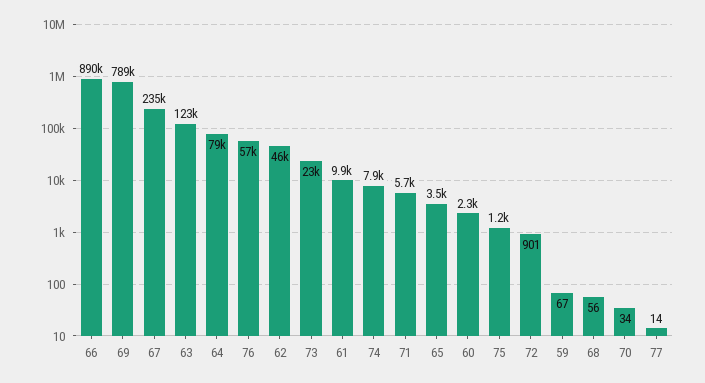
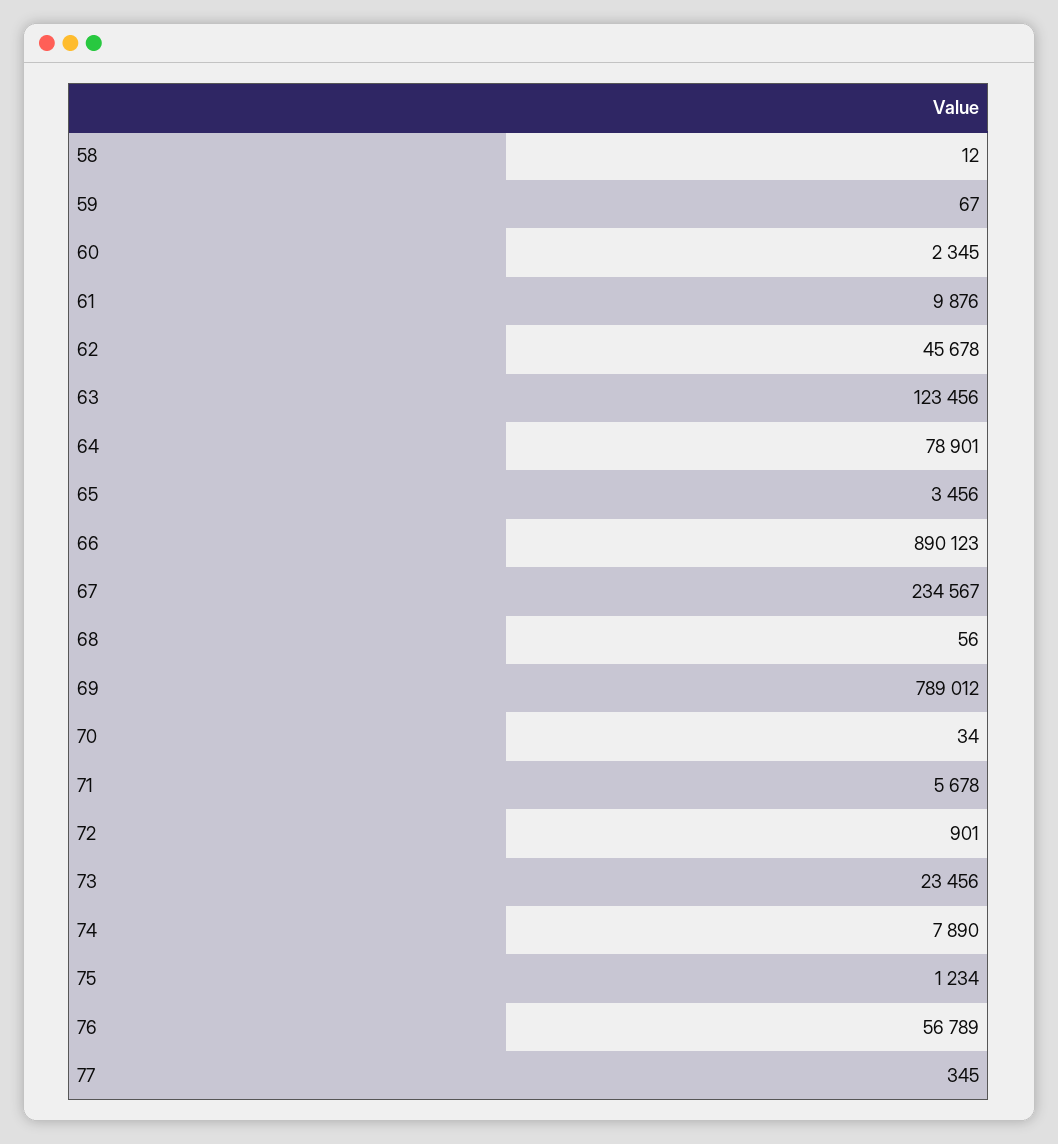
  {
    "66": 890123,
    "69": 789012,
    "67": 234567,
    "63": 123456,
    "64": 78901,
    "76": 56789,
    "62": 45678,
    "73": 23456,
    "61": 9876,
    "74": 7890,
    "71": 5678,
    "65": 3456,
    "60": 2345,
    "75": 1234,
    "72": 901,
    "59": 67,
    "68": 56,
    "70": 34,
-   "77": 14
+   "77": 345,
+   "58": 12
  }

